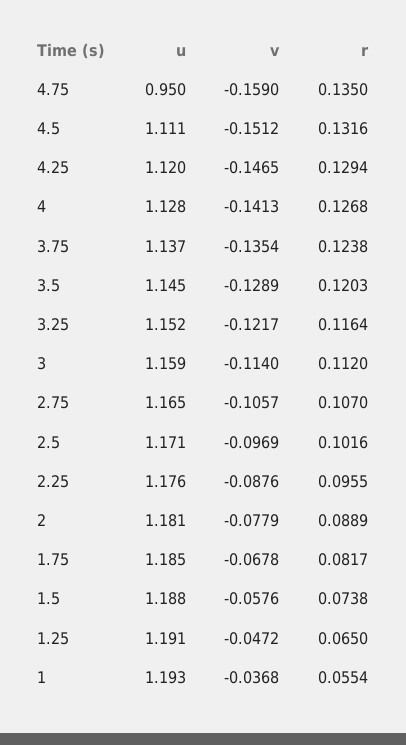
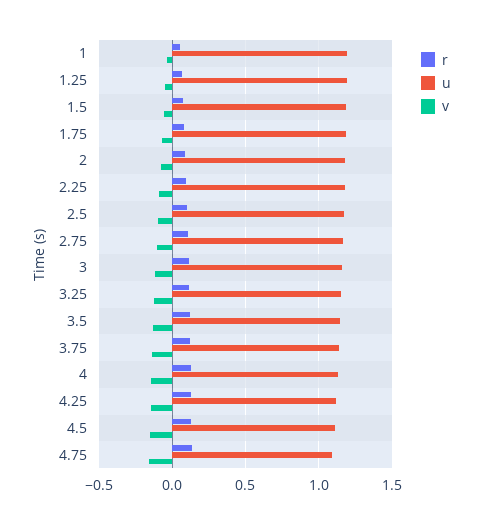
  {
    "u": {
-     "4.75": 0.95,
+     "4.75": 1.1,
      "4.5": 1.111,
      "4.25": 1.12,
      "4": 1.128,
      "3.75": 1.137,
      "3.5": 1.145,
      "3.25": 1.152,
      "3": 1.159,
      "2.75": 1.165,
      "2.5": 1.171,
      "2.25": 1.176,
      "2": 1.181,
      "1.75": 1.185,
      "1.5": 1.188,
      "1.25": 1.191,
      "1": 1.193
    },
    "v": {
      "4.75": -0.159,
      "4.5": -0.1512,
      "4.25": -0.1465,
      "4": -0.1413,
      "3.75": -0.1354,
      "3.5": -0.1289,
      "3.25": -0.1217,
      "3": -0.114,
      "2.75": -0.1057,
      "2.5": -0.0969,
      "2.25": -0.0876,
      "2": -0.0779,
      "1.75": -0.0678,
      "1.5": -0.0576,
      "1.25": -0.0472,
      "1": -0.0368
    },
    "r": {
      "4.75": 0.135,
      "4.5": 0.1316,
      "4.25": 0.1294,
      "4": 0.1268,
      "3.75": 0.1238,
      "3.5": 0.1203,
      "3.25": 0.1164,
      "3": 0.112,
      "2.75": 0.107,
      "2.5": 0.1016,
      "2.25": 0.0955,
      "2": 0.0889,
      "1.75": 0.0817,
      "1.5": 0.0738,
      "1.25": 0.065,
      "1": 0.0554
    }
  }

